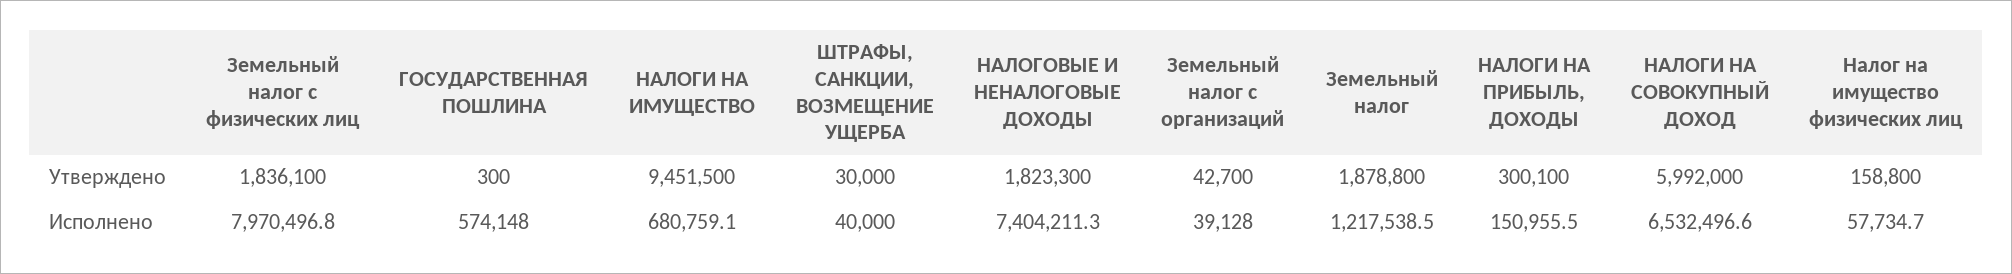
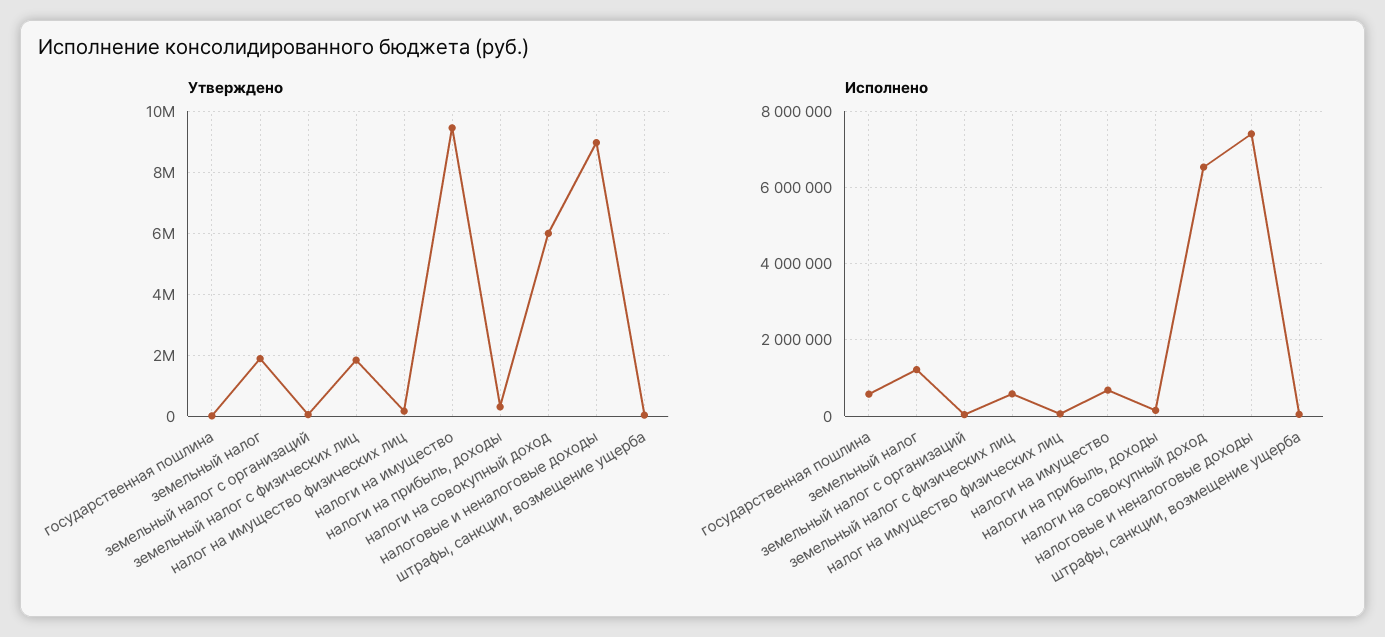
  {
    "Утверждено": {
      "Земельный налог с физических лиц": 1836100,
      "ГОСУДАРСТВЕННАЯ ПОШЛИНА": 300,
      "НАЛОГИ НА ИМУЩЕСТВО": 9451500,
      "ШТРАФЫ, САНКЦИИ, ВОЗМЕЩЕНИЕ УЩЕРБА": 30000,
-     "НАЛОГОВЫЕ И НЕНАЛОГОВЫЕ ДОХОДЫ": 1823300,
+     "НАЛОГОВЫЕ И НЕНАЛОГОВЫЕ ДОХОДЫ": 9000000,
      "Земельный налог с организаций": 42700,
      "Земельный налог": 1878800,
      "НАЛОГИ НА ПРИБЫЛЬ, ДОХОДЫ": 300100,
      "НАЛОГИ НА СОВОКУПНЫЙ ДОХОД": 5992000,
      "Налог на имущество физических лиц": 158800
    },
    "Исполнено": {
-     "Земельный налог с физических лиц": 7970496.8,
+     "Земельный налог с физических лиц": 600000,
      "ГОСУДАРСТВЕННАЯ ПОШЛИНА": 574148,
      "НАЛОГИ НА ИМУЩЕСТВО": 680759.1,
      "ШТРАФЫ, САНКЦИИ, ВОЗМЕЩЕНИЕ УЩЕРБА": 40000,
      "НАЛОГОВЫЕ И НЕНАЛОГОВЫЕ ДОХОДЫ": 7404211.3,
      "Земельный налог с организаций": 39128,
      "Земельный налог": 1217538.5,
      "НАЛОГИ НА ПРИБЫЛЬ, ДОХОДЫ": 150955.5,
      "НАЛОГИ НА СОВОКУПНЫЙ ДОХОД": 6532496.6,
      "Налог на имущество физических лиц": 57734.7
    }
  }

